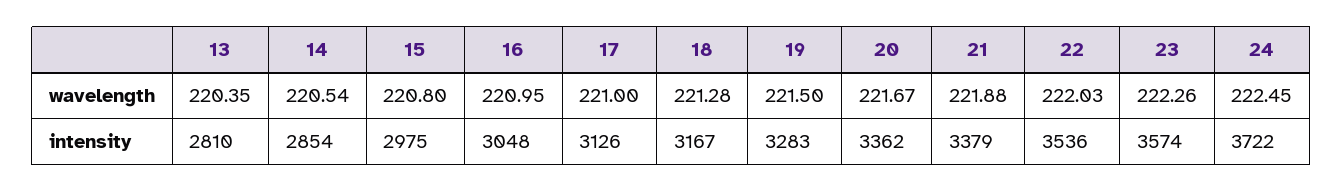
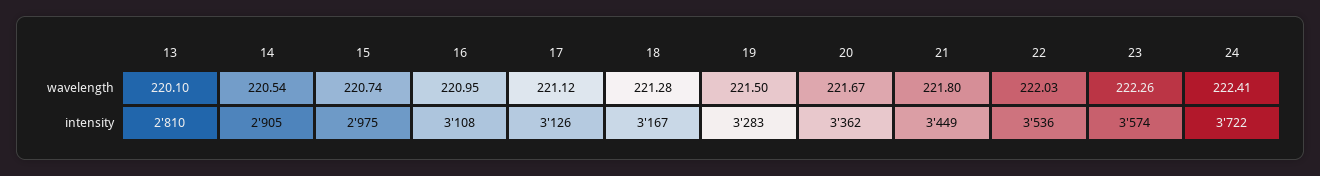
  {
    "13": {
-     "wavelength": 220.35,
+     "wavelength": 220.1,
      "intensity": 2810
    },
    "14": {
      "wavelength": 220.54,
-     "intensity": 2854
+     "intensity": 2905
    },
    "15": {
-     "wavelength": 220.8,
+     "wavelength": 220.74,
      "intensity": 2975
    },
    "16": {
      "wavelength": 220.95,
-     "intensity": 3048
+     "intensity": 3108
    },
    "17": {
-     "wavelength": 221,
+     "wavelength": 221.12,
      "intensity": 3126
    },
    "18": {
      "wavelength": 221.28,
      "intensity": 3167
    },
    "19": {
      "wavelength": 221.5,
      "intensity": 3283
    },
    "20": {
      "wavelength": 221.67,
      "intensity": 3362
    },
    "21": {
-     "wavelength": 221.88,
+     "wavelength": 221.8,
-     "intensity": 3379
+     "intensity": 3449
    },
    "22": {
      "wavelength": 222.03,
      "intensity": 3536
    },
    "23": {
      "wavelength": 222.26,
      "intensity": 3574
    },
    "24": {
-     "wavelength": 222.45,
+     "wavelength": 222.41,
      "intensity": 3722
    }
  }

